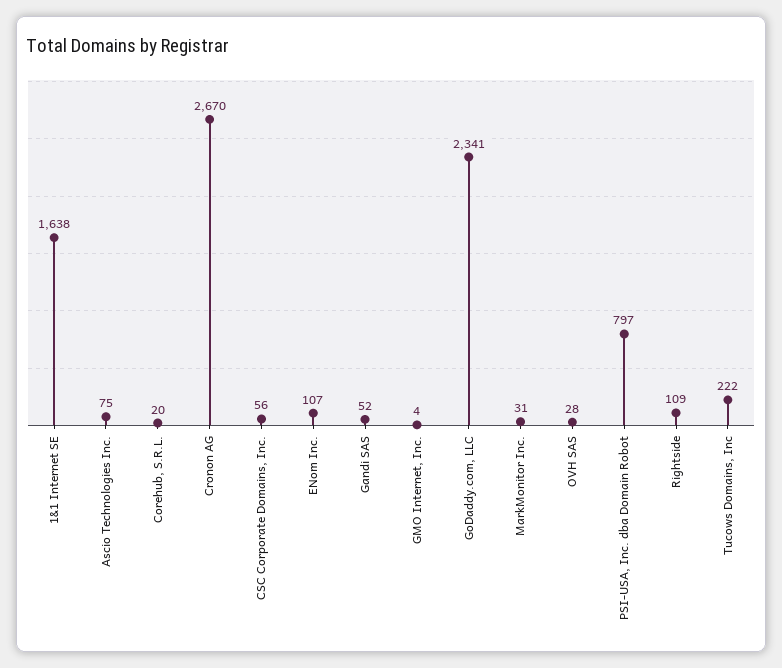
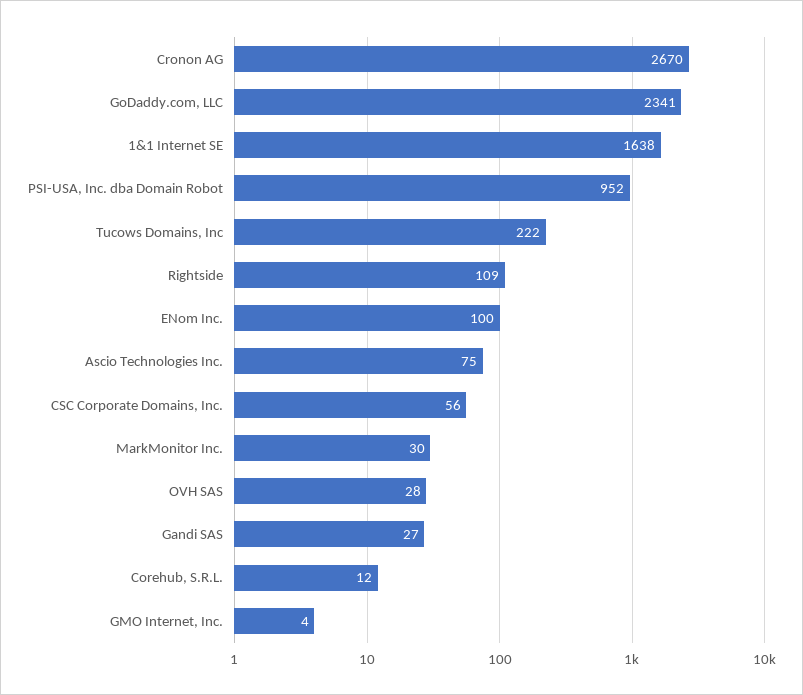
  {
    "1&1 Internet SE": 1638,
    "Ascio Technologies Inc.": 75,
-   "Corehub, S.R.L.": 20,
+   "Corehub, S.R.L.": 12,
    "Cronon AG": 2670,
    "CSC Corporate Domains, Inc.": 56,
-   "ENom Inc.": 107,
+   "ENom Inc.": 100,
-   "Gandi SAS": 52,
+   "Gandi SAS": 27,
    "GMO Internet, Inc.": 4,
    "GoDaddy.com, LLC": 2341,
-   "MarkMonitor Inc.": 31,
+   "MarkMonitor Inc.": 30,
    "OVH SAS": 28,
-   "PSI-USA, Inc. dba Domain Robot": 797,
+   "PSI-USA, Inc. dba Domain Robot": 952,
    "Rightside": 109,
    "Tucows Domains, Inc": 222
  }

